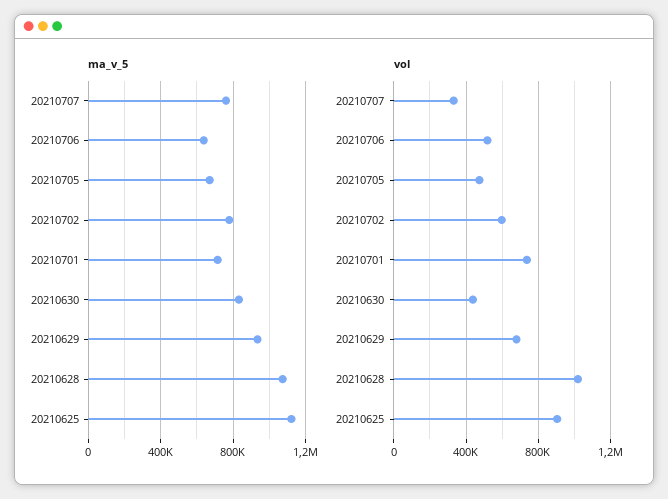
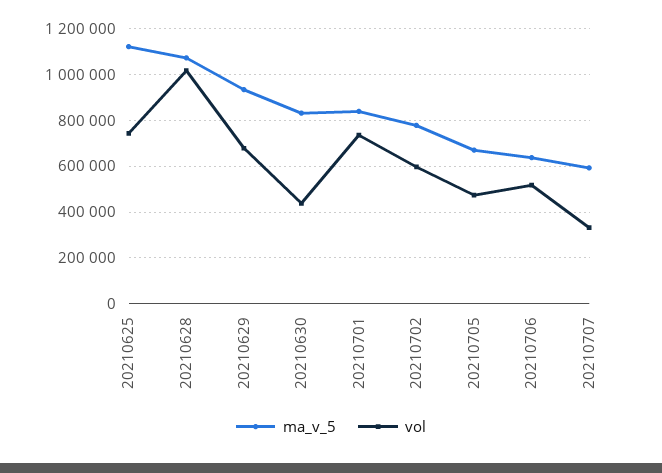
  {
    "ma_v_5": {
-     "20210707": 750000,
+     "20210707": 600000,
      "20210706": 650000,
      "20210705": 650000,
      "20210702": 800000,
-     "20210701": 700000,
+     "20210701": 850000,
      "20210630": 850000,
      "20210629": 950000,
      "20210628": 1050000,
      "20210625": 1100000
    },
    "vol": {
      "20210707": 350000,
      "20210706": 500000,
      "20210705": 450000,
      "20210702": 600000,
      "20210701": 750000,
      "20210630": 450000,
      "20210629": 700000,
      "20210628": 1000000,
-     "20210625": 900000
+     "20210625": 750000
    }
  }

